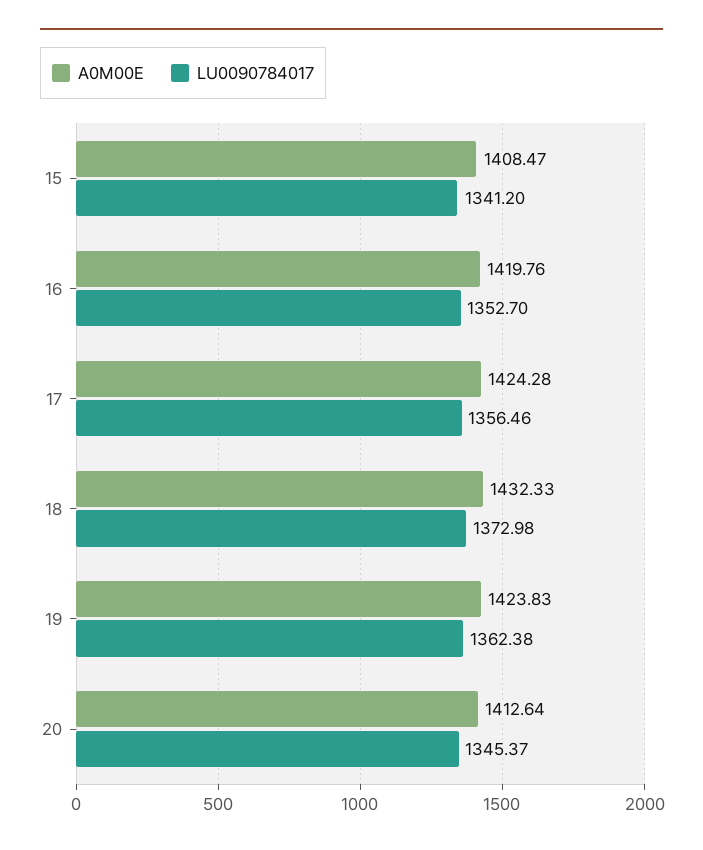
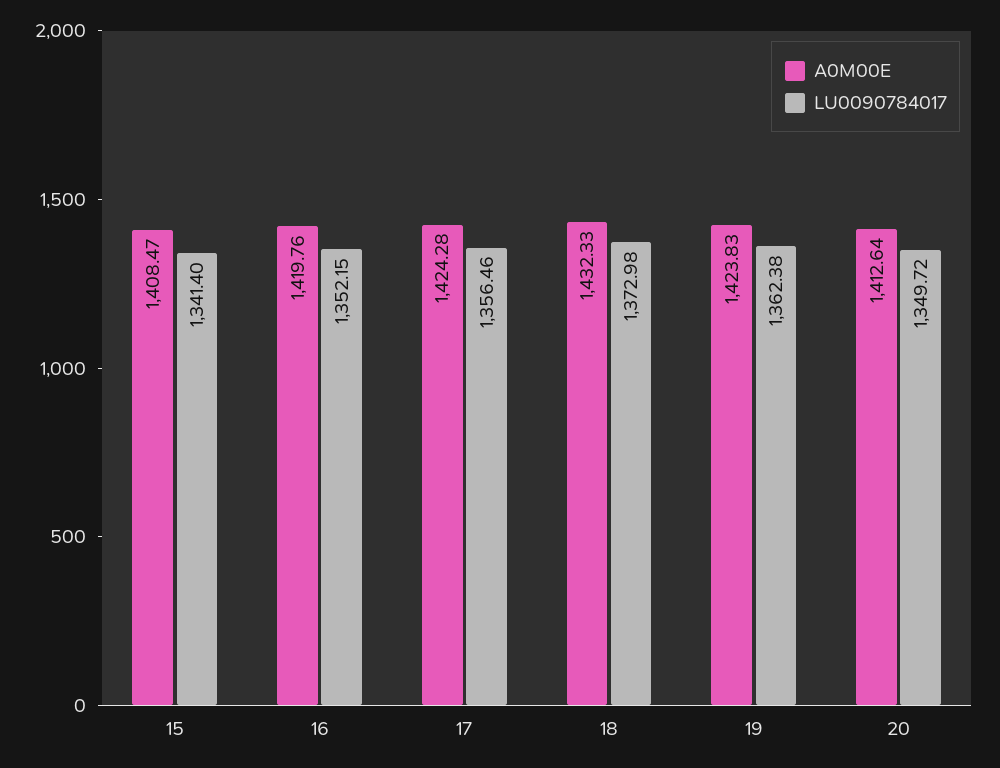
  {
    "A0M00E": {
      "15": 1408.47,
      "16": 1419.76,
      "17": 1424.28,
      "18": 1432.33,
      "19": 1423.83,
      "20": 1412.64
    },
    "LU0090784017": {
-     "15": 1341.2,
+     "15": 1341.4,
-     "16": 1352.7,
+     "16": 1352.15,
      "17": 1356.46,
      "18": 1372.98,
      "19": 1362.38,
-     "20": 1345.37
+     "20": 1349.72
    }
  }

